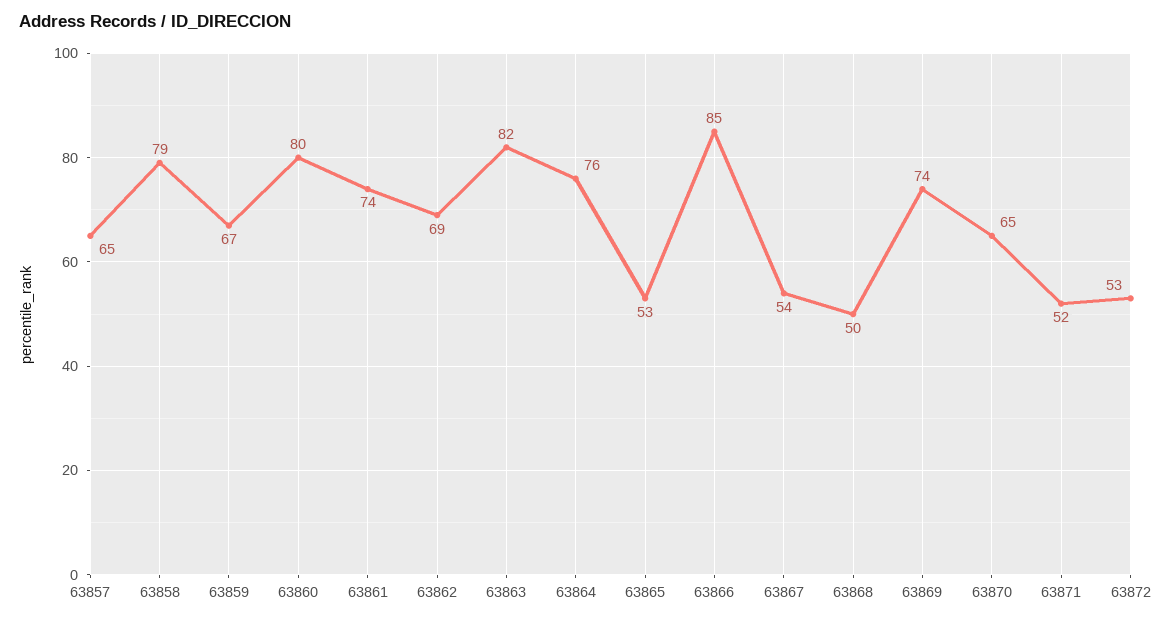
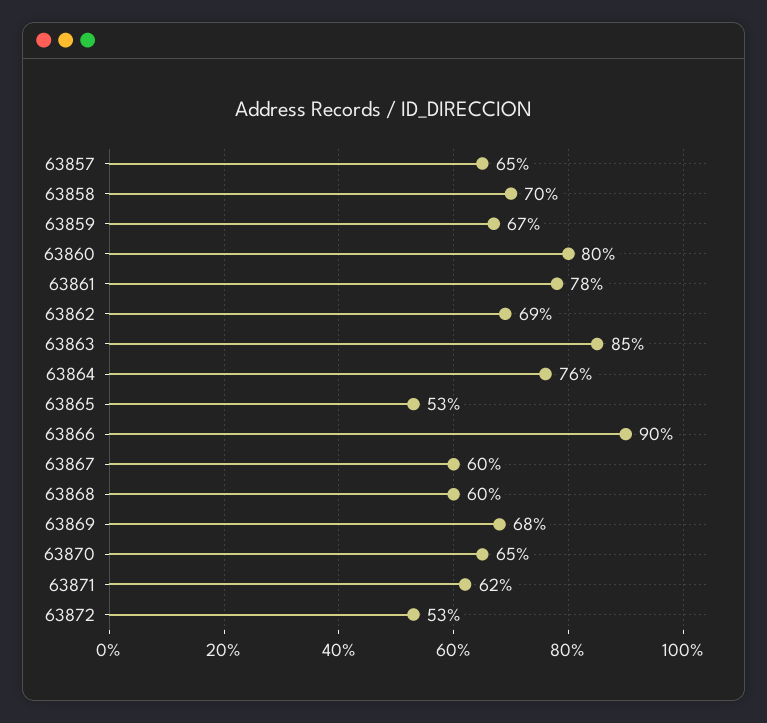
  {
    "63857": 65,
-   "63858": 79,
+   "63858": 70,
    "63859": 67,
    "63860": 80,
-   "63861": 74,
+   "63861": 78,
    "63862": 69,
-   "63863": 82,
+   "63863": 85,
    "63864": 76,
    "63865": 53,
-   "63866": 85,
+   "63866": 90,
-   "63867": 54,
+   "63867": 60,
-   "63868": 50,
+   "63868": 60,
-   "63869": 74,
+   "63869": 68,
    "63870": 65,
-   "63871": 52,
+   "63871": 62,
    "63872": 53
  }

